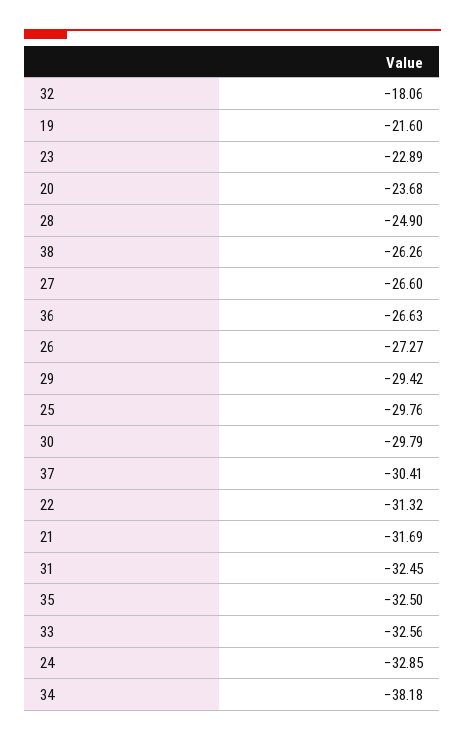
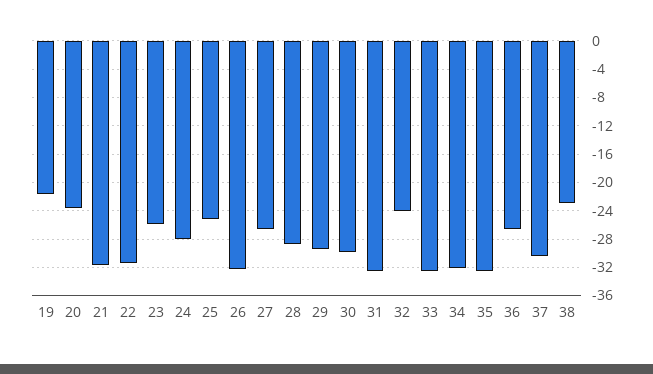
  {
-   "32": -18.06,
+   "32": -24,
    "19": -21.6,
-   "23": -22.89,
+   "23": -26,
    "20": -23.68,
-   "28": -24.9,
+   "28": -29,
-   "38": -26.26,
+   "38": -23,
    "27": -26.6,
    "36": -26.63,
-   "26": -27.27,
+   "26": -32,
    "29": -29.42,
-   "25": -29.76,
+   "25": -25,
    "30": -29.79,
    "37": -30.41,
    "22": -31.32,
    "21": -31.69,
    "31": -32.45,
    "35": -32.5,
    "33": -32.56,
-   "24": -32.85,
+   "24": -28,
-   "34": -38.18
+   "34": -32
  }

